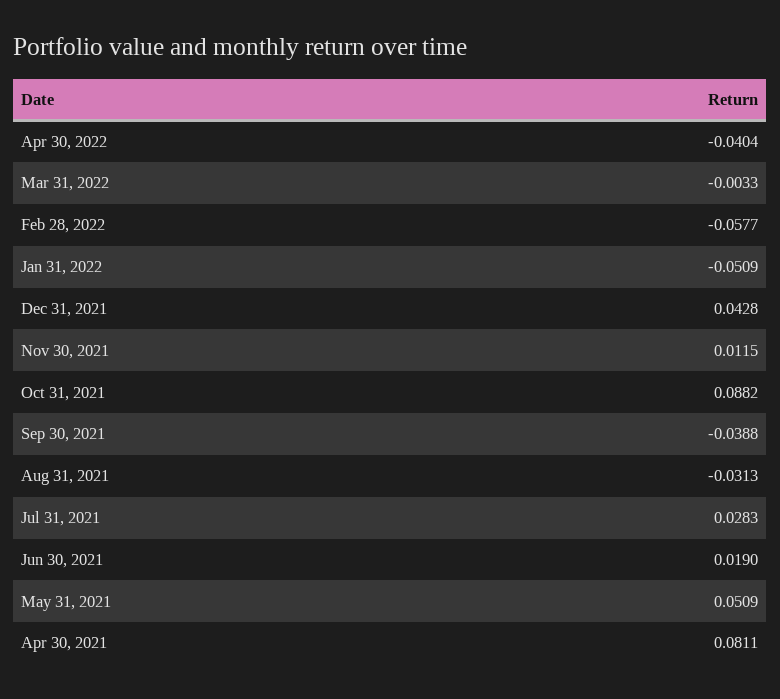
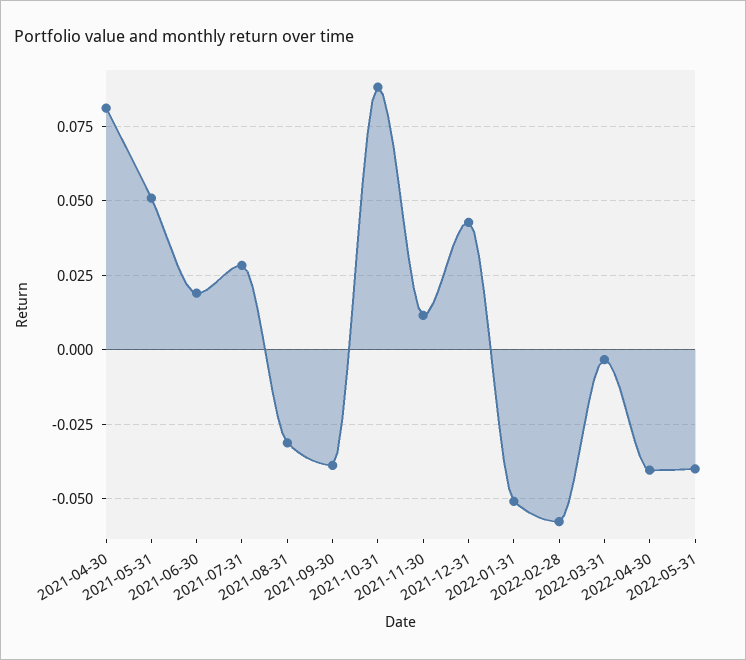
  {
    "Apr 30, 2022": -0.0404,
    "Mar 31, 2022": -0.0033,
    "Feb 28, 2022": -0.0577,
    "Jan 31, 2022": -0.0509,
    "Dec 31, 2021": 0.0428,
    "Nov 30, 2021": 0.0115,
    "Oct 31, 2021": 0.0882,
    "Sep 30, 2021": -0.0388,
    "Aug 31, 2021": -0.0313,
    "Jul 31, 2021": 0.0283,
    "Jun 30, 2021": 0.019,
    "May 31, 2021": 0.0509,
-   "Apr 30, 2021": 0.0811
+   "Apr 30, 2021": 0.0811,
+   "2022-05-31": -0.04
  }

